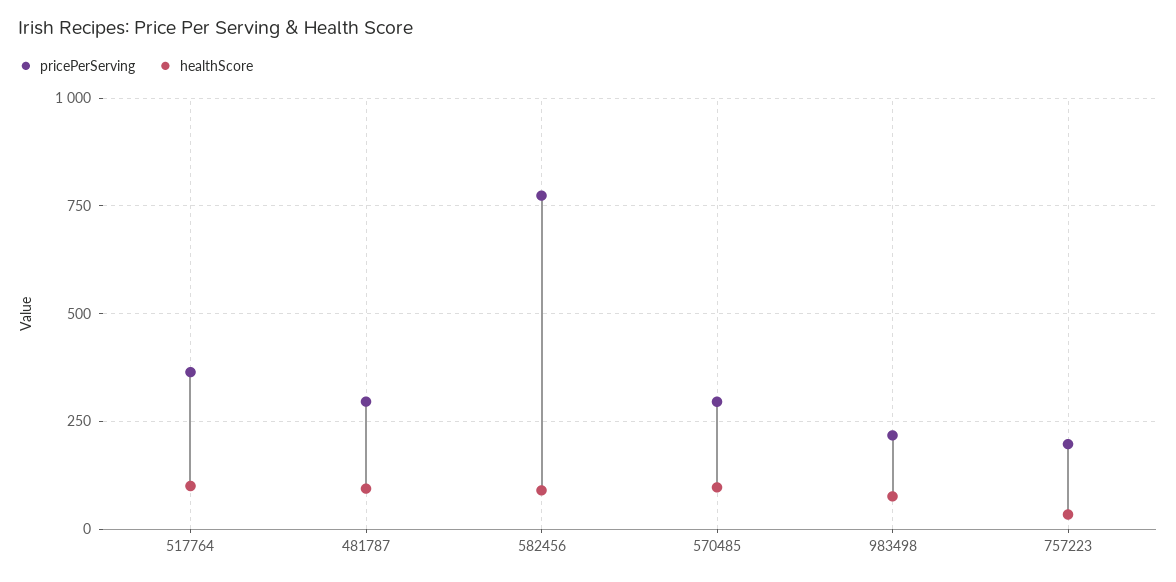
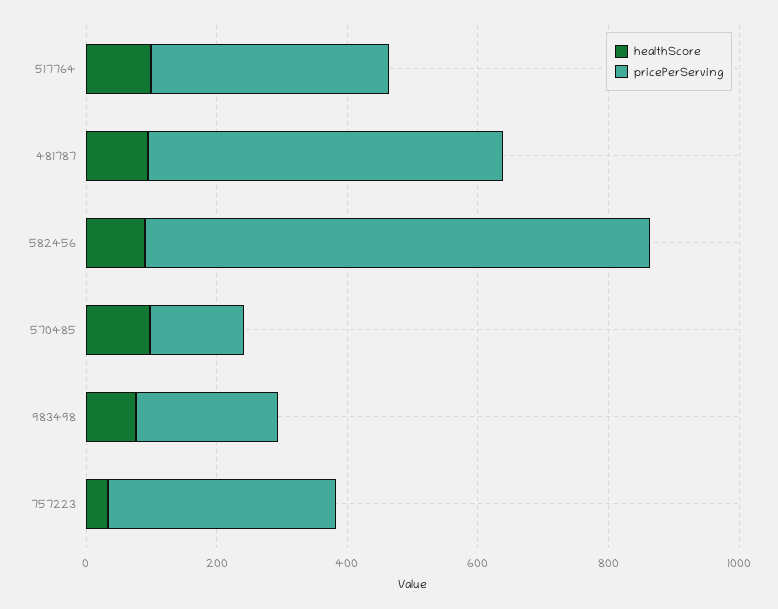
  {
    "pricePerServing": {
      "517764": 375,
-     "481787": 300,
+     "481787": 550,
      "582456": 775,
-     "570485": 300,
+     "570485": 150,
      "983498": 225,
-     "757223": 200
+     "757223": 350
    },
    "healthScore": {
      "517764": 100,
      "481787": 100,
      "582456": 100,
      "570485": 100,
      "983498": 75,
      "757223": 25
    }
  }

